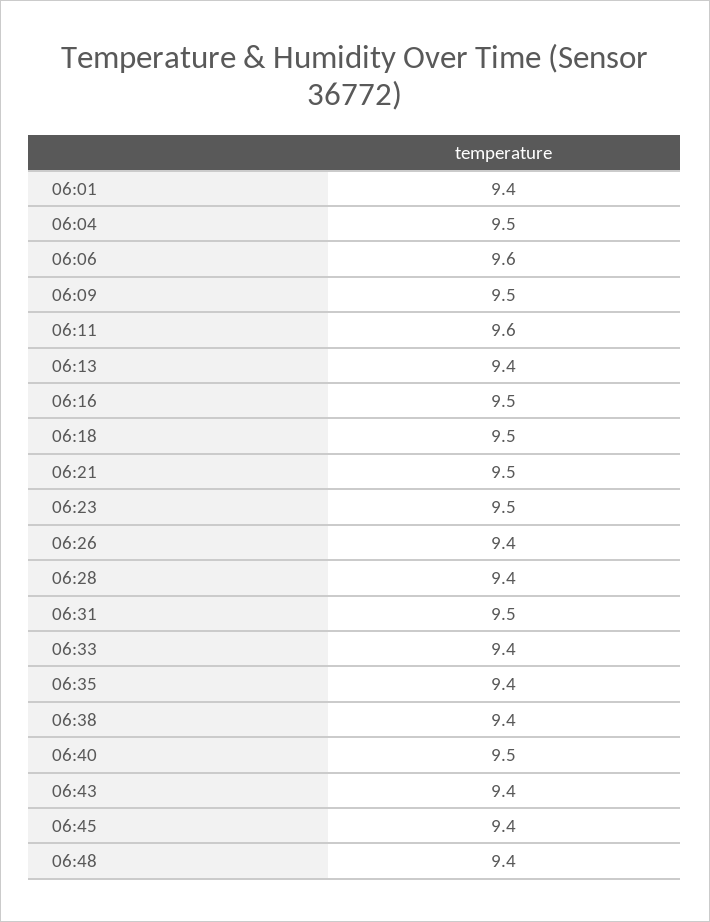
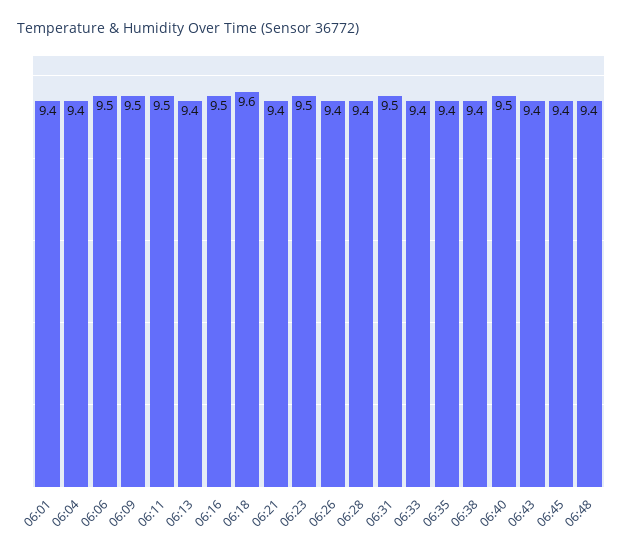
  {
    "06:01": 9.4,
-   "06:04": 9.5,
+   "06:04": 9.4,
-   "06:06": 9.6,
+   "06:06": 9.5,
    "06:09": 9.5,
-   "06:11": 9.6,
+   "06:11": 9.5,
    "06:13": 9.4,
    "06:16": 9.5,
-   "06:18": 9.5,
+   "06:18": 9.6,
-   "06:21": 9.5,
+   "06:21": 9.4,
    "06:23": 9.5,
    "06:26": 9.4,
    "06:28": 9.4,
    "06:31": 9.5,
    "06:33": 9.4,
    "06:35": 9.4,
    "06:38": 9.4,
    "06:40": 9.5,
    "06:43": 9.4,
    "06:45": 9.4,
    "06:48": 9.4
  }

